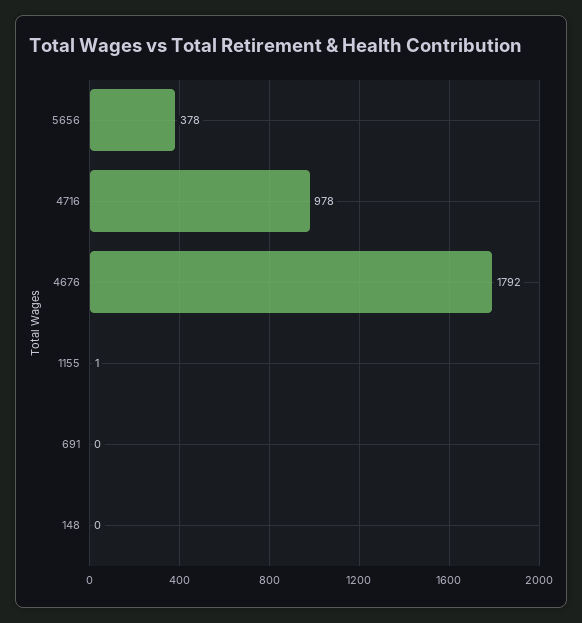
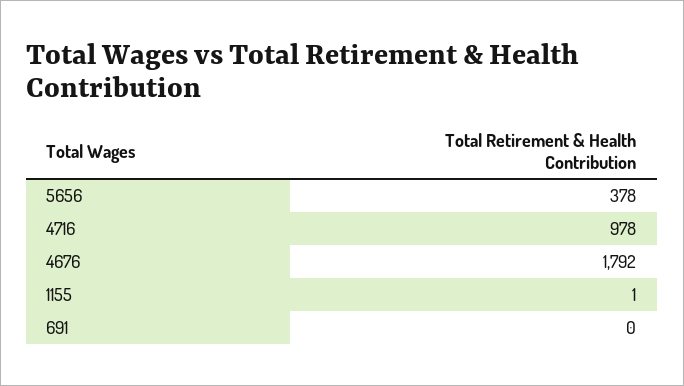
  {
    "5656": 378,
    "4716": 978,
    "4676": 1792,
    "1155": 1,
-   "691": 0,
+   "691": 0
-   "148": 0
  }

